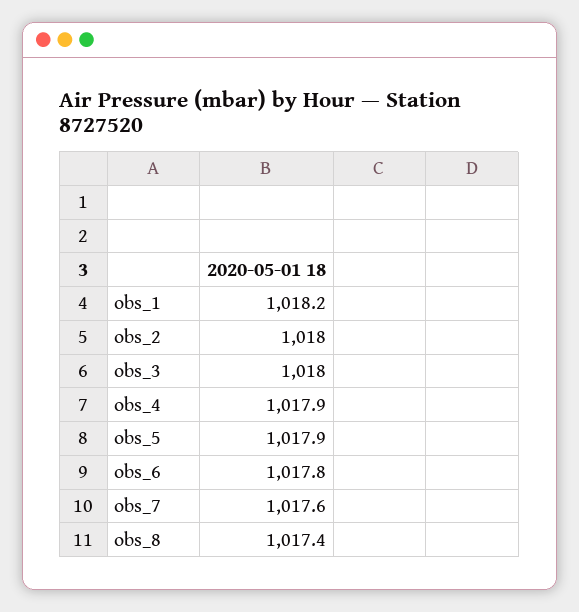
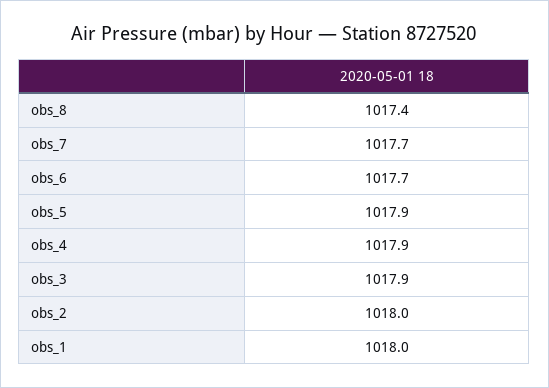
  {
-   "obs_1": 1018.2,
+   "obs_1": 1018,
    "obs_2": 1018,
-   "obs_3": 1018,
+   "obs_3": 1017.9,
    "obs_4": 1017.9,
    "obs_5": 1017.9,
-   "obs_6": 1017.8,
+   "obs_6": 1017.7,
-   "obs_7": 1017.6,
+   "obs_7": 1017.7,
    "obs_8": 1017.4
  }

